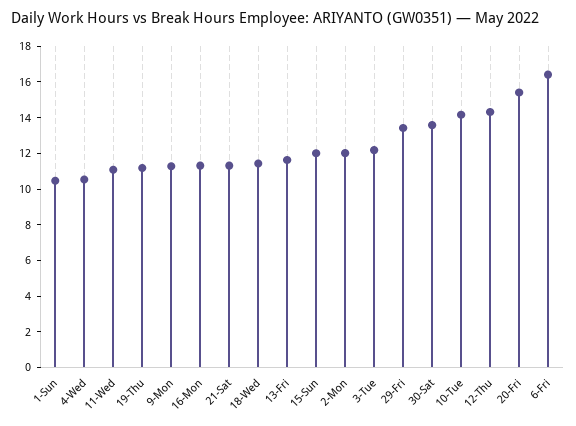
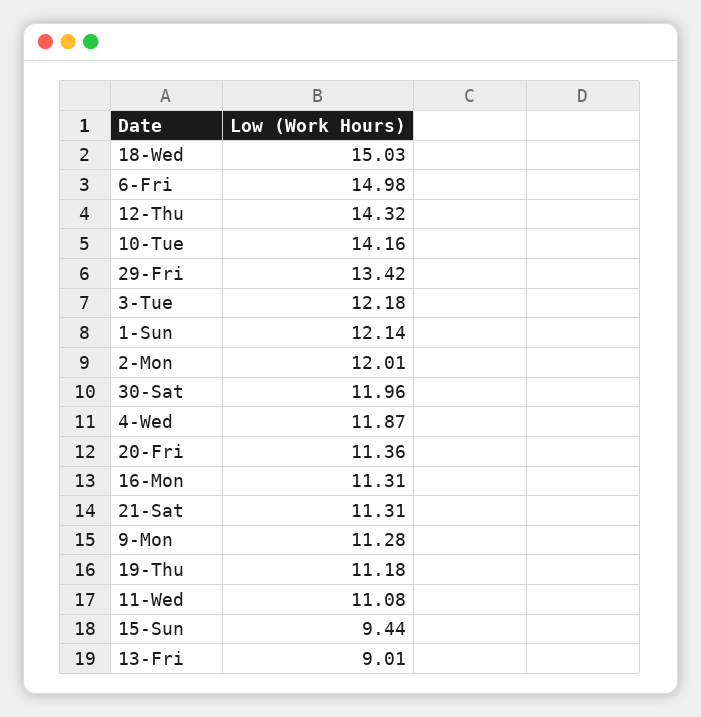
  {
-   "1-Sun": 10.5,
+   "1-Sun": 12.14,
-   "4-Wed": 10.5,
+   "4-Wed": 11.87,
    "11-Wed": 11.08,
    "19-Thu": 11.18,
    "9-Mon": 11.28,
    "16-Mon": 11.31,
    "21-Sat": 11.31,
-   "18-Wed": 11.5,
+   "18-Wed": 15.03,
-   "13-Fri": 11.5,
+   "13-Fri": 9.01,
-   "15-Sun": 12,
+   "15-Sun": 9.44,
    "2-Mon": 12.01,
    "3-Tue": 12.18,
    "29-Fri": 13.42,
-   "30-Sat": 13.5,
+   "30-Sat": 11.96,
    "10-Tue": 14.16,
    "12-Thu": 14.32,
-   "20-Fri": 15.5,
+   "20-Fri": 11.36,
-   "6-Fri": 16.5
+   "6-Fri": 14.98
  }

